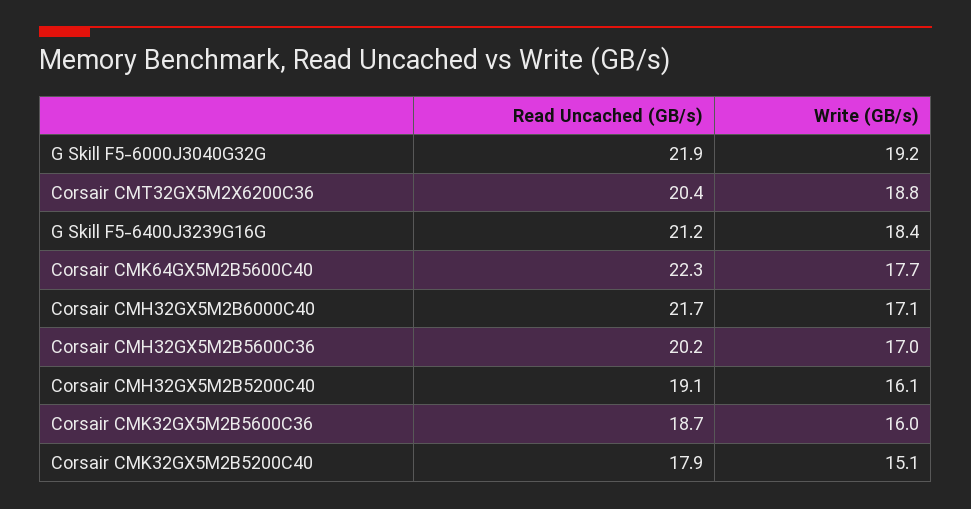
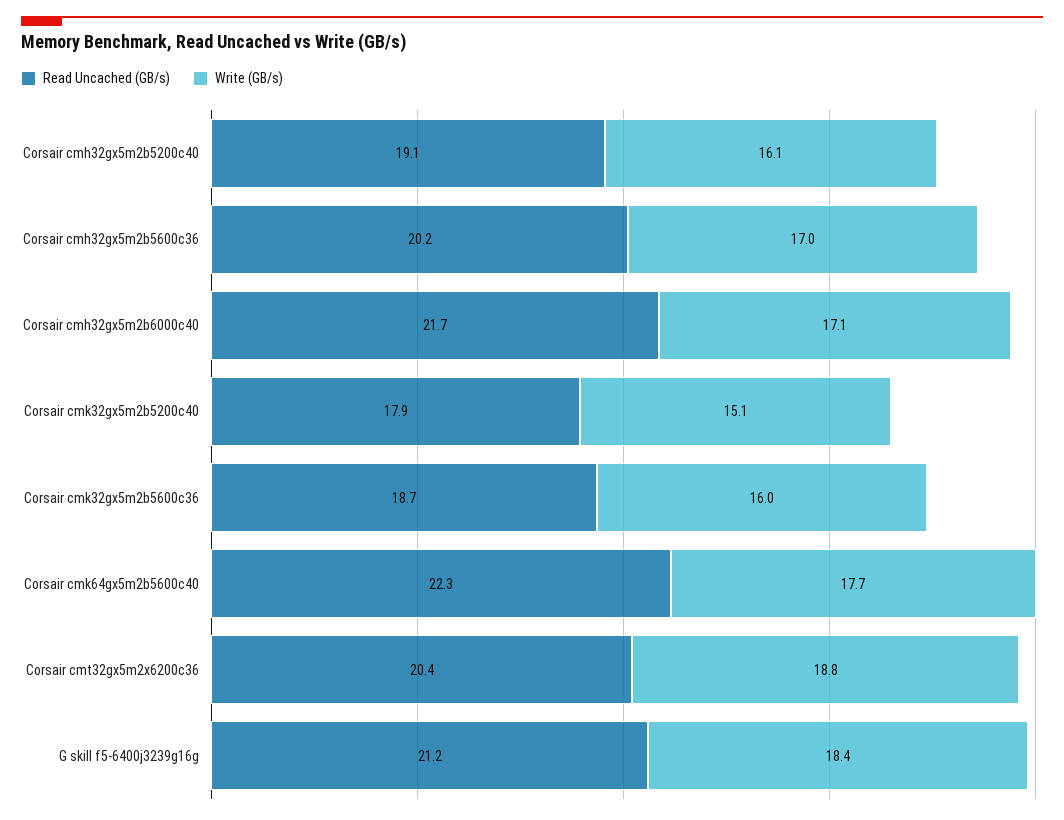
  {
    "Read Uncached (GB/s)": {
-     "G Skill F5-6000J3040G32G": 21.9,
      "Corsair CMT32GX5M2X6200C36": 20.4,
      "G Skill F5-6400J3239G16G": 21.2,
      "Corsair CMK64GX5M2B5600C40": 22.3,
      "Corsair CMH32GX5M2B6000C40": 21.7,
      "Corsair CMH32GX5M2B5600C36": 20.2,
      "Corsair CMH32GX5M2B5200C40": 19.1,
      "Corsair CMK32GX5M2B5600C36": 18.7,
      "Corsair CMK32GX5M2B5200C40": 17.9
    },
    "Write (GB/s)": {
-     "G Skill F5-6000J3040G32G": 19.2,
      "Corsair CMT32GX5M2X6200C36": 18.8,
      "G Skill F5-6400J3239G16G": 18.4,
      "Corsair CMK64GX5M2B5600C40": 17.7,
      "Corsair CMH32GX5M2B6000C40": 17.1,
      "Corsair CMH32GX5M2B5600C36": 17,
      "Corsair CMH32GX5M2B5200C40": 16.1,
      "Corsair CMK32GX5M2B5600C36": 16,
      "Corsair CMK32GX5M2B5200C40": 15.1
    }
  }

